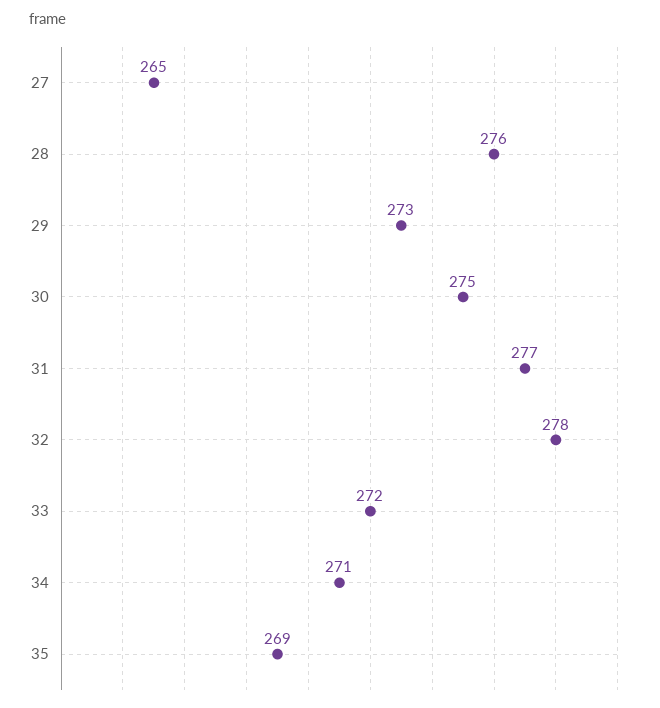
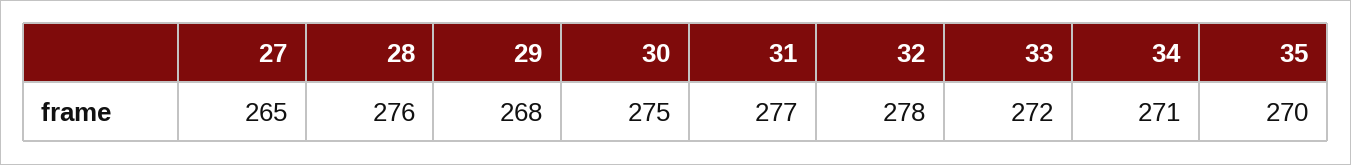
  {
    "27": 265,
    "28": 276,
-   "29": 273,
+   "29": 268,
    "30": 275,
    "31": 277,
    "32": 278,
    "33": 272,
    "34": 271,
-   "35": 269
+   "35": 270
  }

